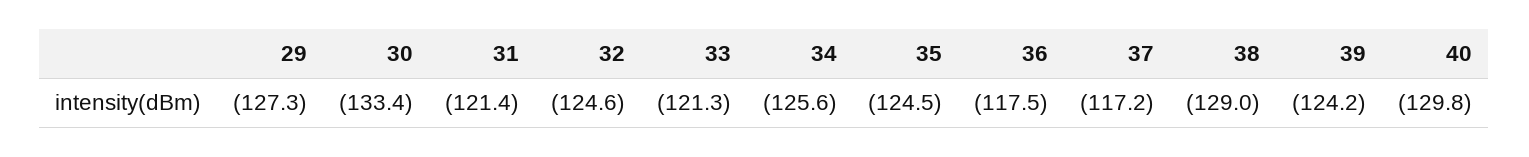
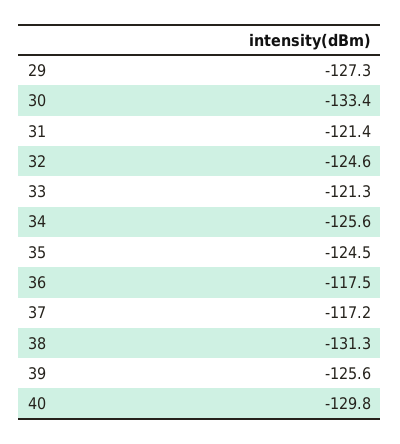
  {
    "29": -127.3,
    "30": -133.4,
    "31": -121.4,
    "32": -124.6,
    "33": -121.3,
    "34": -125.6,
    "35": -124.5,
    "36": -117.5,
    "37": -117.2,
-   "38": -129,
+   "38": -131.3,
-   "39": -124.2,
+   "39": -125.6,
    "40": -129.8
  }

